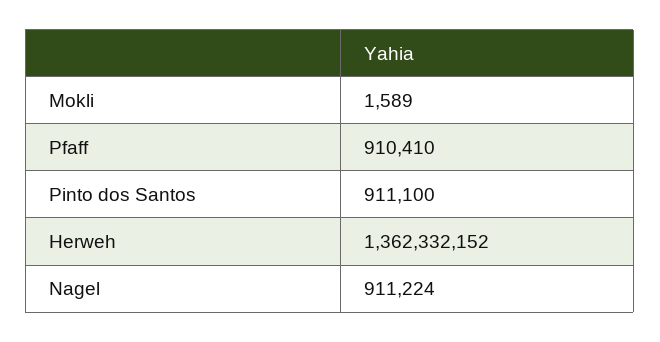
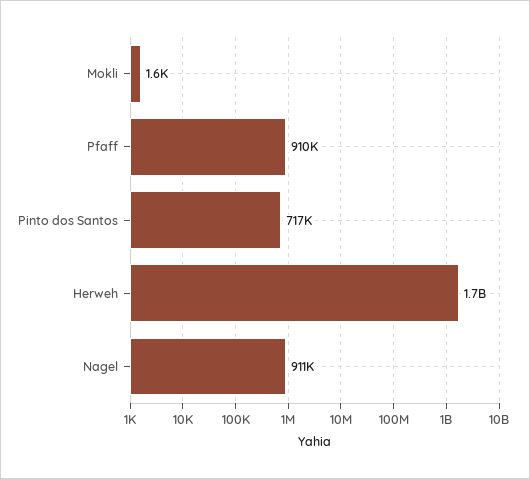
  {
    "Mokli": 1589,
    "Pfaff": 910410,
-   "Pinto dos Santos": 911100,
+   "Pinto dos Santos": 717000,
-   "Herweh": 1362332152,
+   "Herweh": 1700000000,
    "Nagel": 911224
  }

